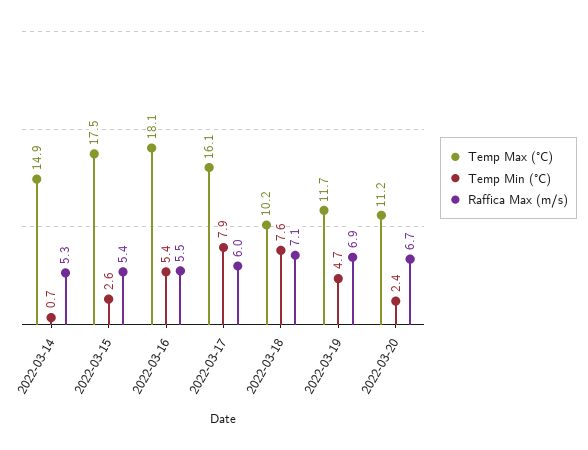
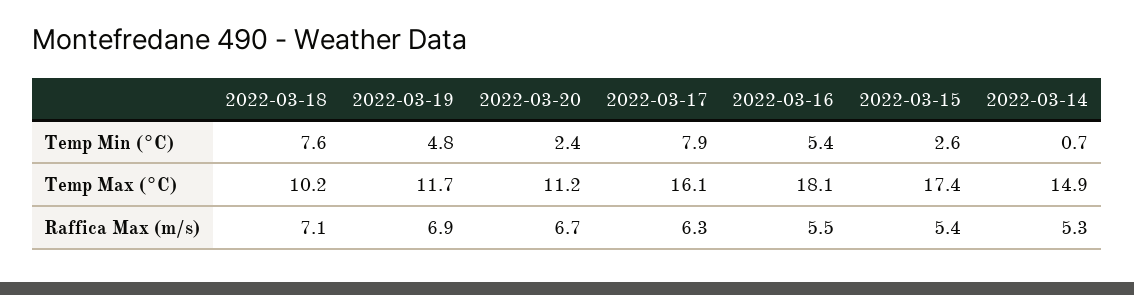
  {
    "Temp Max (°C)": {
      "2022-03-14": 14.9,
-     "2022-03-15": 17.5,
+     "2022-03-15": 17.4,
      "2022-03-16": 18.1,
      "2022-03-17": 16.1,
      "2022-03-18": 10.2,
      "2022-03-19": 11.7,
      "2022-03-20": 11.2
    },
    "Temp Min (°C)": {
      "2022-03-14": 0.7,
      "2022-03-15": 2.6,
      "2022-03-16": 5.4,
      "2022-03-17": 7.9,
      "2022-03-18": 7.6,
-     "2022-03-19": 4.7,
+     "2022-03-19": 4.8,
      "2022-03-20": 2.4
    },
    "Raffica Max (m/s)": {
      "2022-03-14": 5.3,
      "2022-03-15": 5.4,
      "2022-03-16": 5.5,
-     "2022-03-17": 6,
+     "2022-03-17": 6.3,
      "2022-03-18": 7.1,
      "2022-03-19": 6.9,
      "2022-03-20": 6.7
    }
  }

